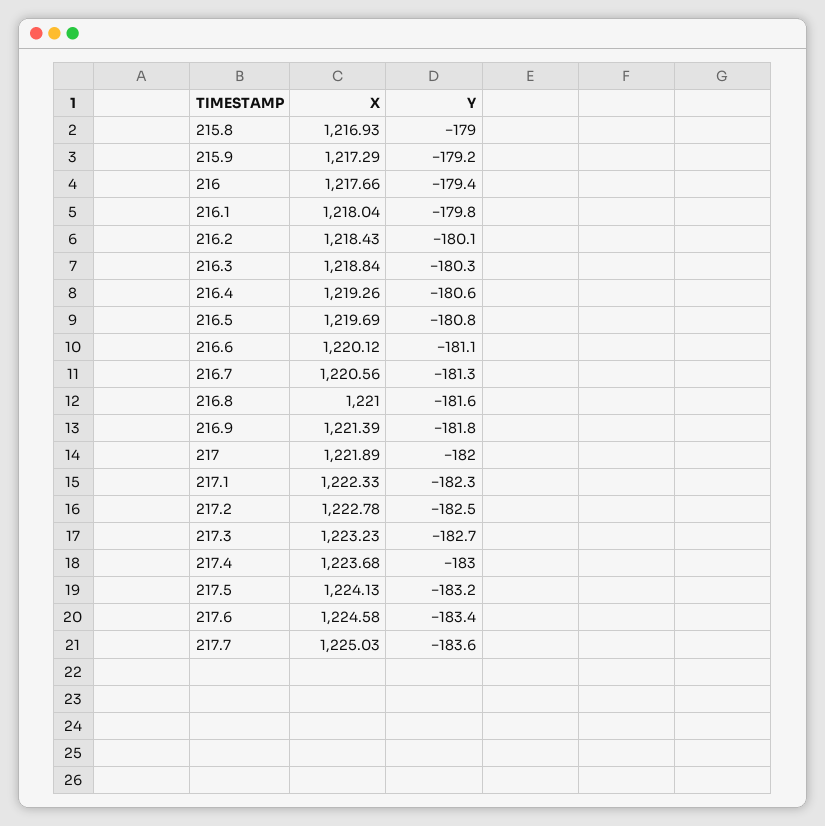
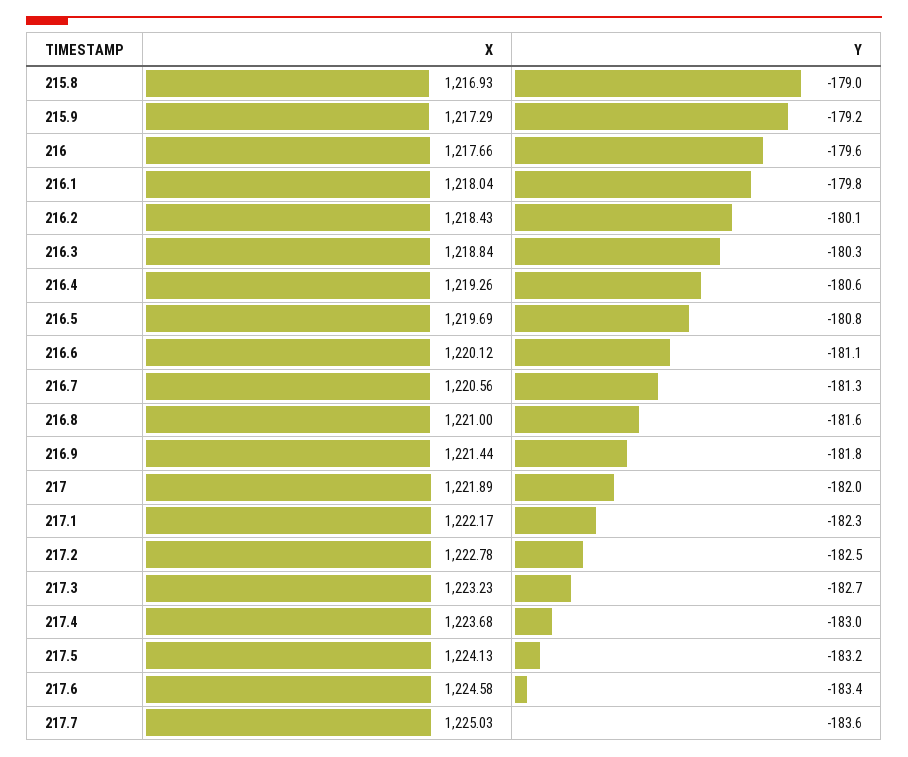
  {
    "X": {
      "215.8": 1216.93,
      "215.9": 1217.29,
      "216": 1217.66,
      "216.1": 1218.04,
      "216.2": 1218.43,
      "216.3": 1218.84,
      "216.4": 1219.26,
      "216.5": 1219.69,
      "216.6": 1220.12,
      "216.7": 1220.56,
      "216.8": 1221,
-     "216.9": 1221.39,
+     "216.9": 1221.44,
      "217": 1221.89,
-     "217.1": 1222.33,
+     "217.1": 1222.17,
      "217.2": 1222.78,
      "217.3": 1223.23,
      "217.4": 1223.68,
      "217.5": 1224.13,
      "217.6": 1224.58,
      "217.7": 1225.03
    },
    "Y": {
      "215.8": -179,
      "215.9": -179.2,
-     "216": -179.4,
+     "216": -179.6,
      "216.1": -179.8,
      "216.2": -180.1,
      "216.3": -180.3,
      "216.4": -180.6,
      "216.5": -180.8,
      "216.6": -181.1,
      "216.7": -181.3,
      "216.8": -181.6,
      "216.9": -181.8,
      "217": -182,
      "217.1": -182.3,
      "217.2": -182.5,
      "217.3": -182.7,
      "217.4": -183,
      "217.5": -183.2,
      "217.6": -183.4,
      "217.7": -183.6
    }
  }

